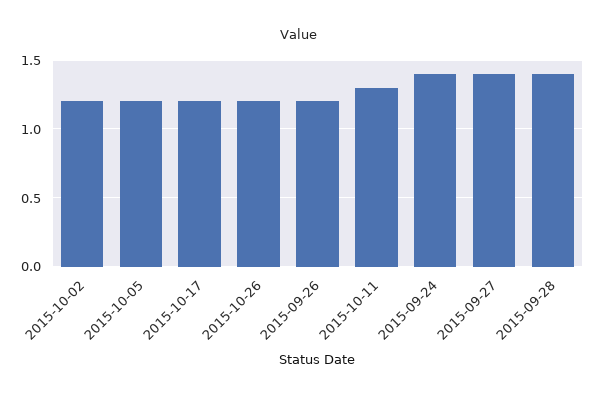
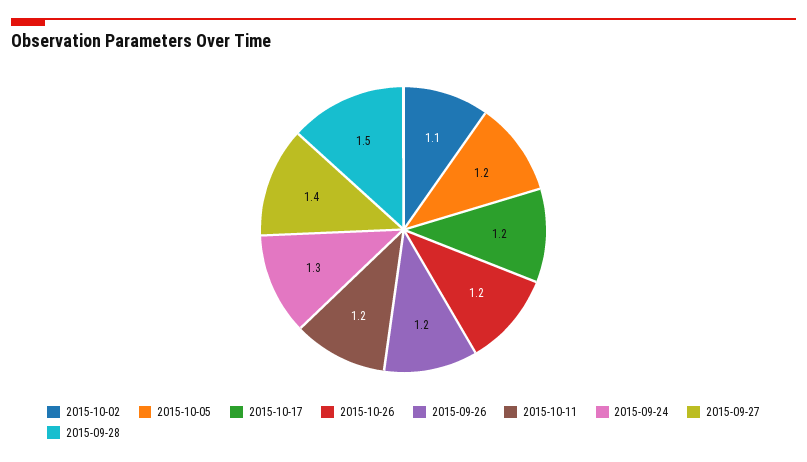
  {
-   "2015-10-02": 1.2,
+   "2015-10-02": 1.1,
    "2015-10-05": 1.2,
    "2015-10-17": 1.2,
    "2015-10-26": 1.2,
    "2015-09-26": 1.2,
-   "2015-10-11": 1.3,
+   "2015-10-11": 1.2,
-   "2015-09-24": 1.4,
+   "2015-09-24": 1.3,
    "2015-09-27": 1.4,
-   "2015-09-28": 1.4
+   "2015-09-28": 1.5
  }

